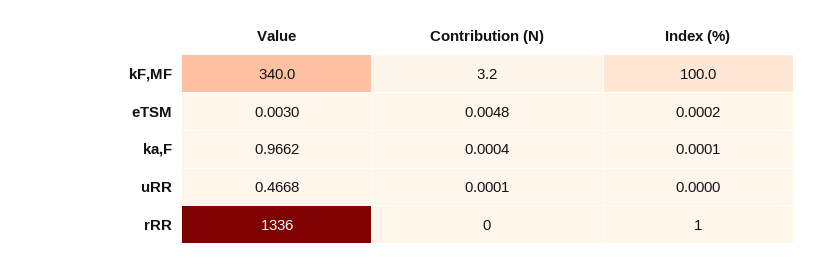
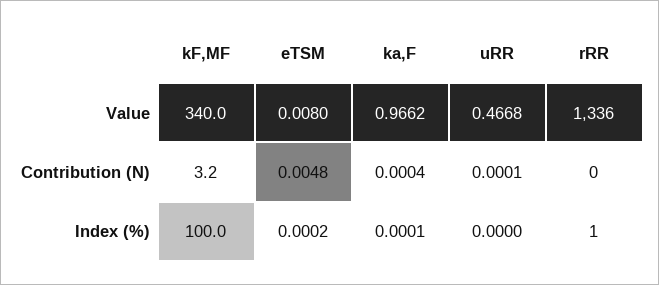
  {
    "Value": {
      "kF,MF": 340,
-     "eTSM": 0.003,
+     "eTSM": 0.008,
      "ka,F": 0.9662,
      "uRR": 0.4668,
      "rRR": 1336
    },
    "Contribution (N)": {
      "kF,MF": 3.2,
      "eTSM": 0.0048,
      "ka,F": 0.0004,
      "uRR": 0.0001,
      "rRR": 0
    },
    "Index (%)": {
      "kF,MF": 100,
      "eTSM": 0.0002,
      "ka,F": 0.0001,
      "uRR": 0,
      "rRR": 1
    }
  }

